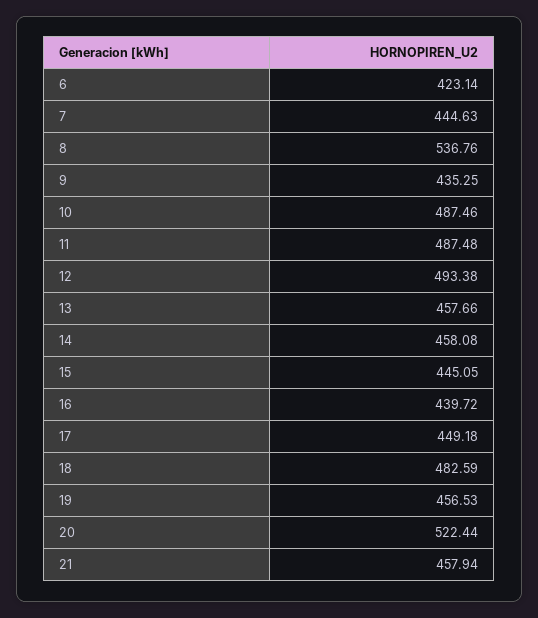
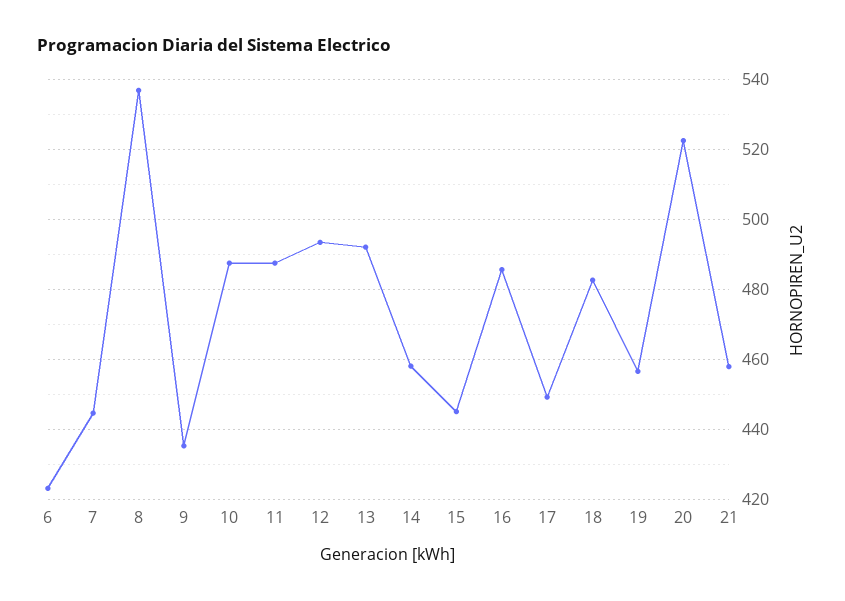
  {
    "6": 423.14,
    "7": 444.63,
    "8": 536.76,
    "9": 435.25,
    "10": 487.46,
    "11": 487.48,
    "12": 493.38,
-   "13": 457.66,
+   "13": 492,
    "14": 458.08,
    "15": 445.05,
-   "16": 439.72,
+   "16": 486,
    "17": 449.18,
    "18": 482.59,
    "19": 456.53,
    "20": 522.44,
    "21": 457.94
  }

